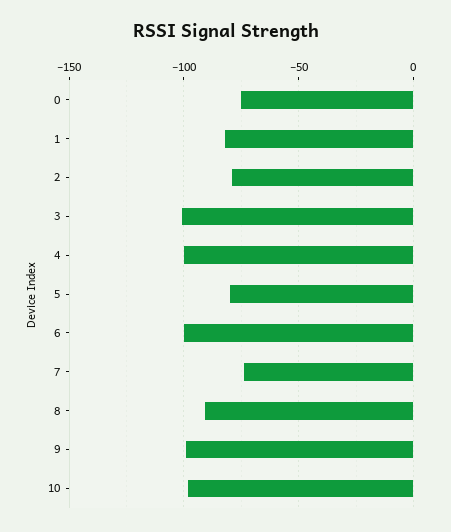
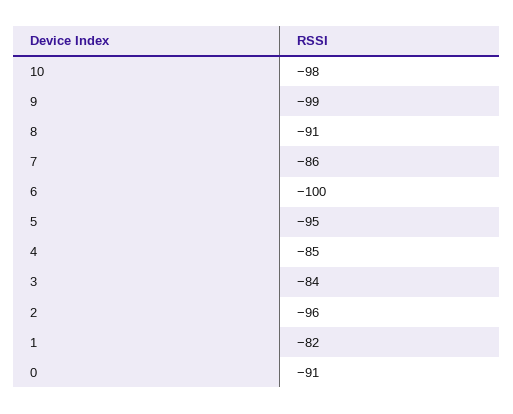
  {
-   "0": -75,
+   "0": -91,
    "1": -82,
-   "2": -80,
+   "2": -96,
-   "3": -100,
+   "3": -84,
-   "4": -100,
+   "4": -85,
-   "5": -80,
+   "5": -95,
    "6": -100,
-   "7": -75,
+   "7": -86,
    "8": -91,
    "9": -99,
    "10": -98
  }

